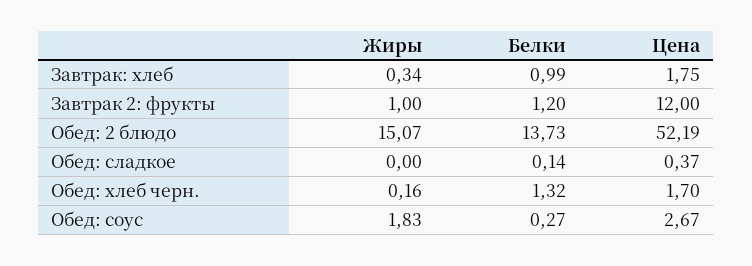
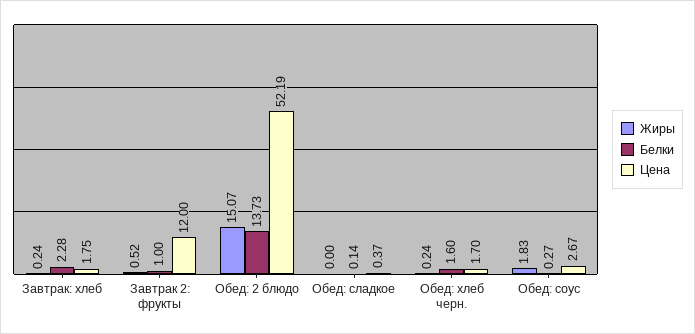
  {
    "Жиры": {
-     "Завтрак: хлеб": 0.34,
+     "Завтрак: хлеб": 0.24,
-     "Завтрак 2: фрукты": 1,
+     "Завтрак 2: фрукты": 0.52,
      "Обед: 2 блюдо": 15.07,
      "Обед: сладкое": 0,
-     "Обед: хлеб черн.": 0.16,
+     "Обед: хлеб черн.": 0.24,
      "Обед: соус": 1.83
    },
    "Белки": {
-     "Завтрак: хлеб": 0.99,
+     "Завтрак: хлеб": 2.28,
-     "Завтрак 2: фрукты": 1.2,
+     "Завтрак 2: фрукты": 1,
      "Обед: 2 блюдо": 13.73,
      "Обед: сладкое": 0.14,
-     "Обед: хлеб черн.": 1.32,
+     "Обед: хлеб черн.": 1.6,
      "Обед: соус": 0.27
    },
    "Цена": {
      "Завтрак: хлеб": 1.75,
      "Завтрак 2: фрукты": 12,
      "Обед: 2 блюдо": 52.19,
      "Обед: сладкое": 0.37,
      "Обед: хлеб черн.": 1.7,
      "Обед: соус": 2.67
    }
  }

